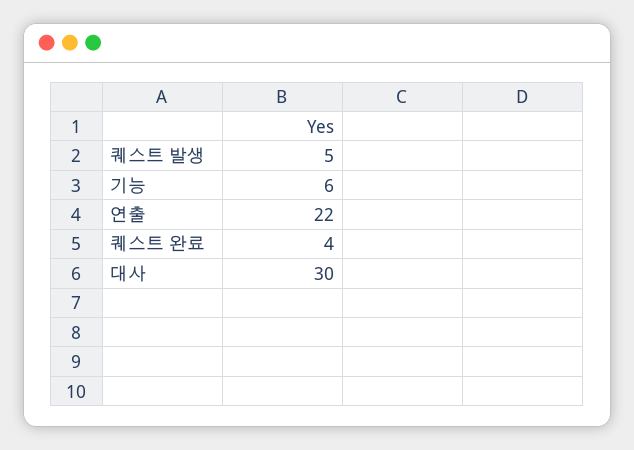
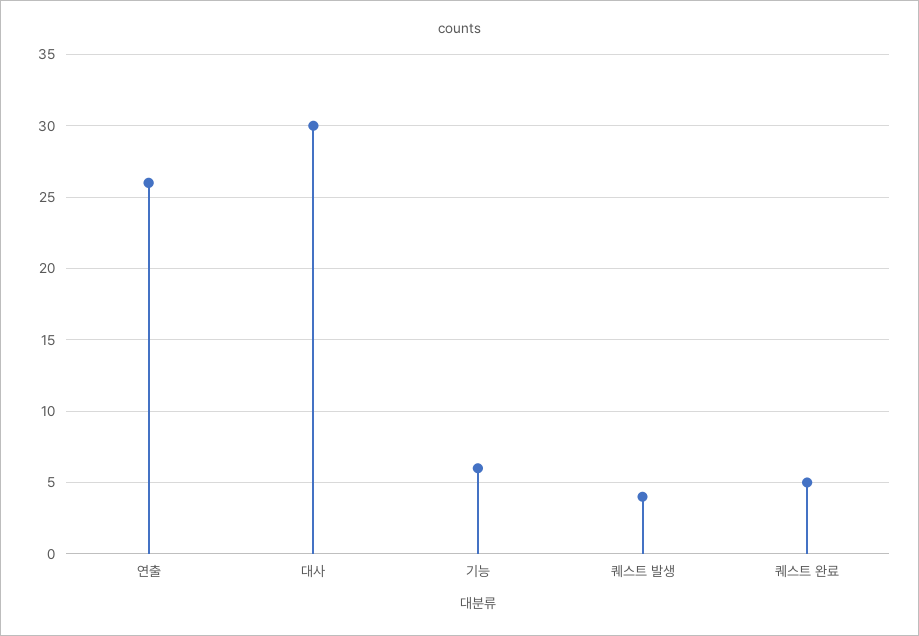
  {
-   "퀘스트 발생": 5,
+   "퀘스트 발생": 4,
    "기능": 6,
-   "연출": 22,
+   "연출": 26,
-   "퀘스트 완료": 4,
+   "퀘스트 완료": 5,
    "대사": 30
  }

